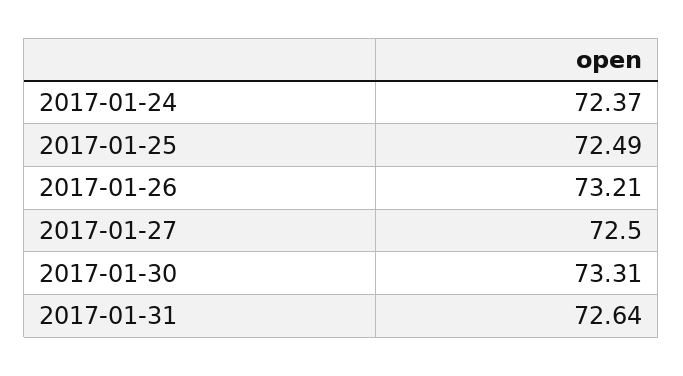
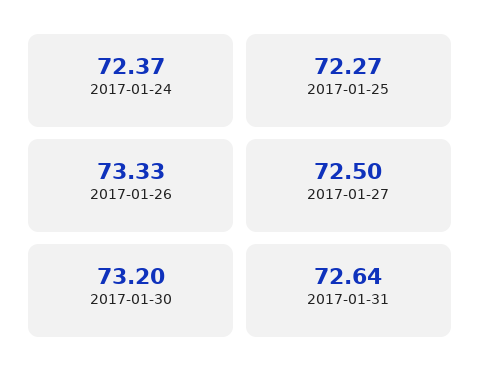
  {
    "2017-01-24": 72.37,
-   "2017-01-25": 72.49,
+   "2017-01-25": 72.27,
-   "2017-01-26": 73.21,
+   "2017-01-26": 73.33,
    "2017-01-27": 72.5,
-   "2017-01-30": 73.31,
+   "2017-01-30": 73.2,
    "2017-01-31": 72.64
  }

